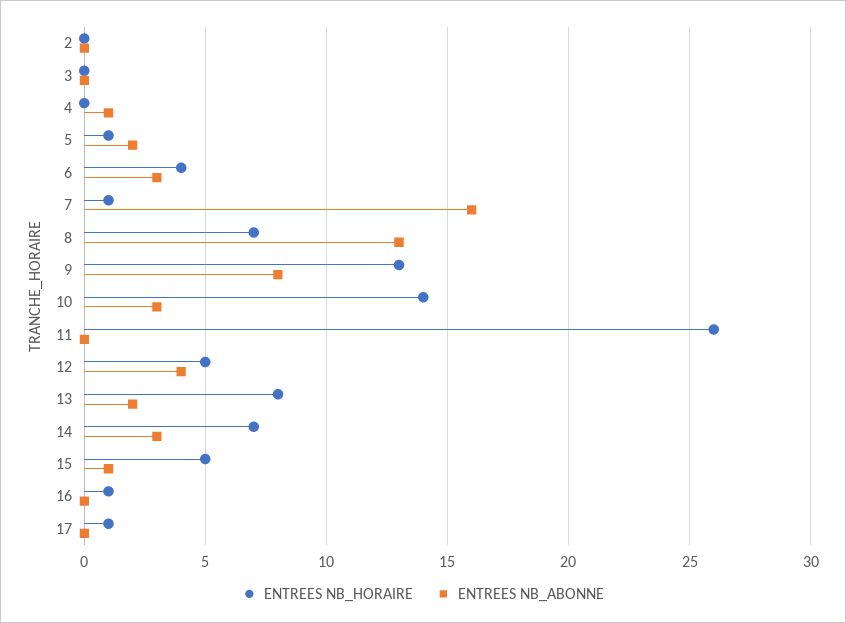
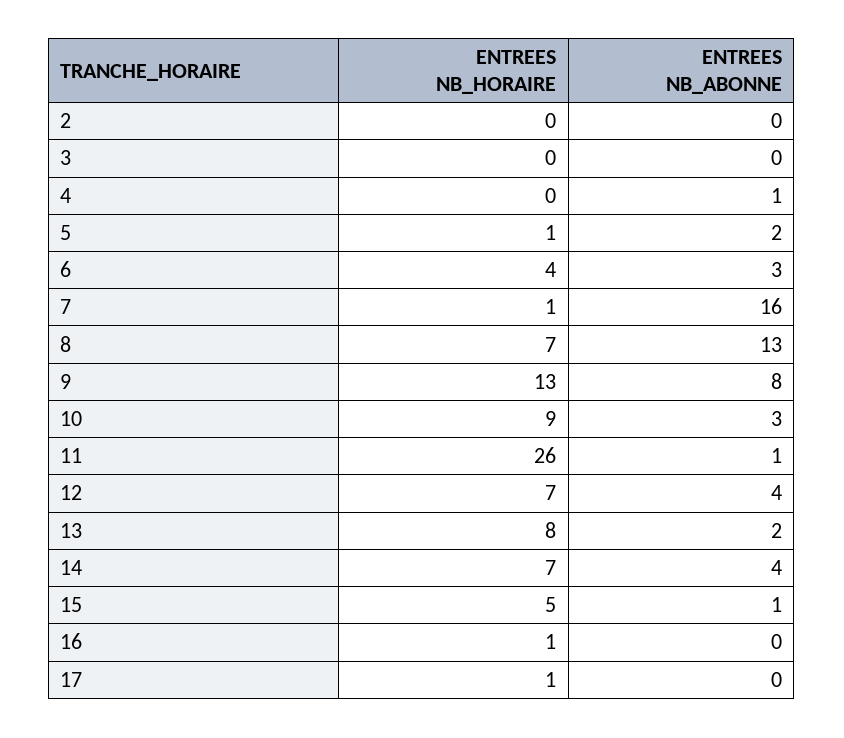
  {
    "ENTREES NB_HORAIRE": {
      "2": 0,
      "3": 0,
      "4": 0,
      "5": 1,
      "6": 4,
      "7": 1,
      "8": 7,
      "9": 13,
-     "10": 14,
+     "10": 9,
      "11": 26,
-     "12": 5,
+     "12": 7,
      "13": 8,
      "14": 7,
      "15": 5,
      "16": 1,
      "17": 1
    },
    "ENTREES NB_ABONNE": {
      "2": 0,
      "3": 0,
      "4": 1,
      "5": 2,
      "6": 3,
      "7": 16,
      "8": 13,
      "9": 8,
      "10": 3,
-     "11": 0,
+     "11": 1,
      "12": 4,
      "13": 2,
-     "14": 3,
+     "14": 4,
      "15": 1,
      "16": 0,
      "17": 0
    }
  }

